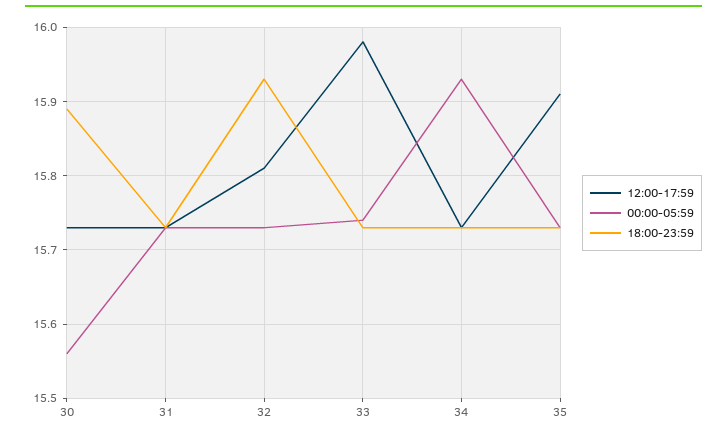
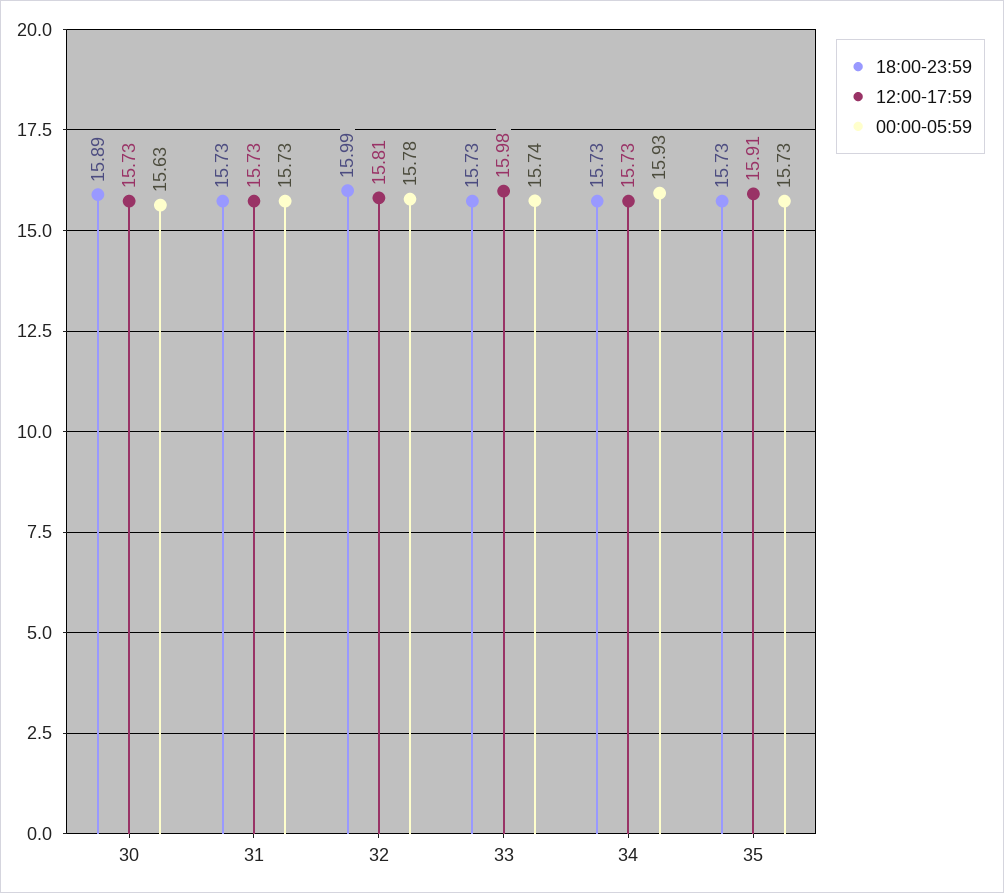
  {
    "12:00-17:59": {
      "30": 15.73,
      "31": 15.73,
      "32": 15.81,
      "33": 15.98,
      "34": 15.73,
      "35": 15.91
    },
    "00:00-05:59": {
-     "30": 15.56,
+     "30": 15.63,
      "31": 15.73,
-     "32": 15.73,
+     "32": 15.78,
      "33": 15.74,
      "34": 15.93,
      "35": 15.73
    },
    "18:00-23:59": {
      "30": 15.89,
      "31": 15.73,
-     "32": 15.93,
+     "32": 15.99,
      "33": 15.73,
      "34": 15.73,
      "35": 15.73
    }
  }

